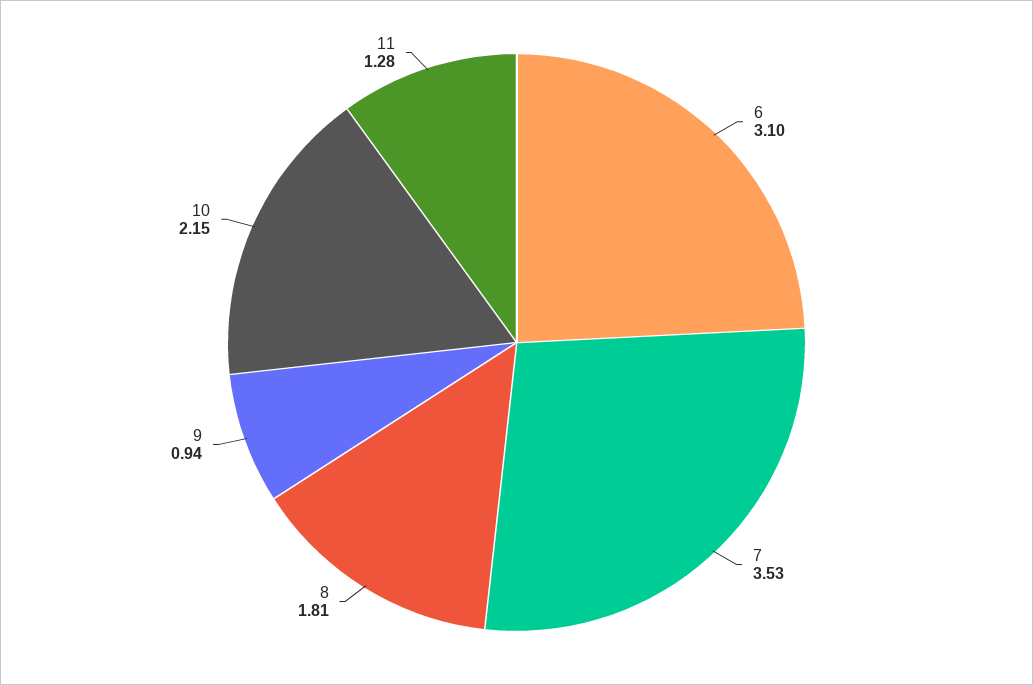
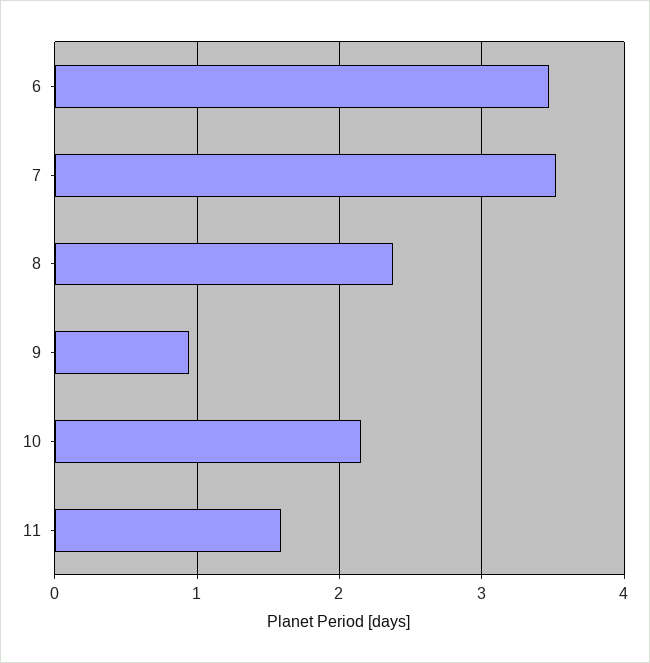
  {
-   "6": 3.1,
+   "6": 3.5,
    "7": 3.53,
-   "8": 1.81,
+   "8": 2.4,
    "9": 0.94,
    "10": 2.15,
-   "11": 1.28
+   "11": 1.6
  }

